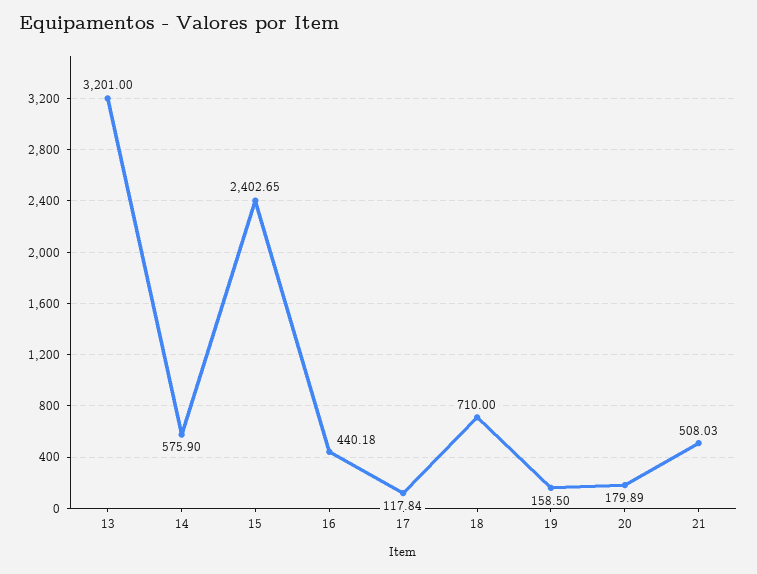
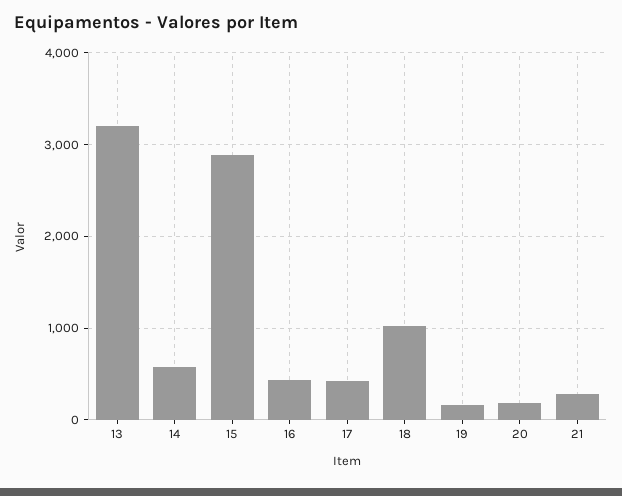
  {
    "13": 3201,
    "14": 575.9,
-   "15": 2402.65,
+   "15": 2900,
    "16": 440.18,
-   "17": 117.84,
+   "17": 400,
-   "18": 710,
+   "18": 1000,
    "19": 158.5,
    "20": 179.89,
-   "21": 508.03
+   "21": 300
  }

